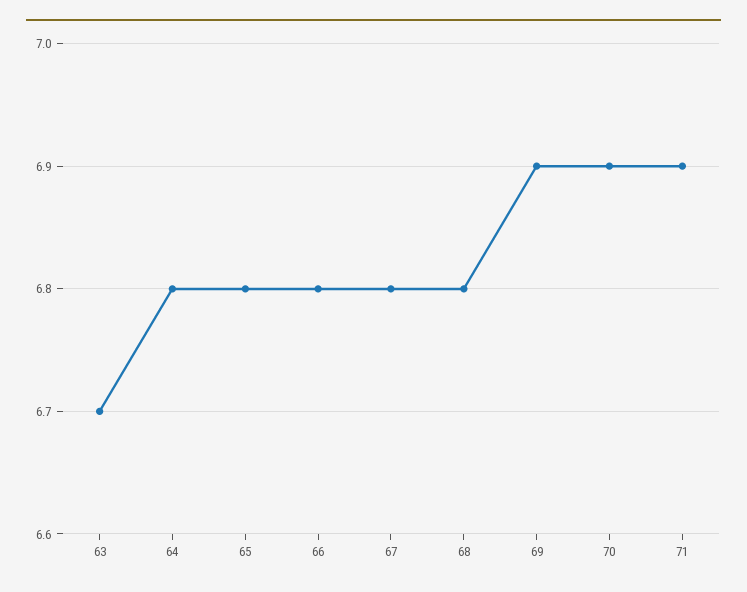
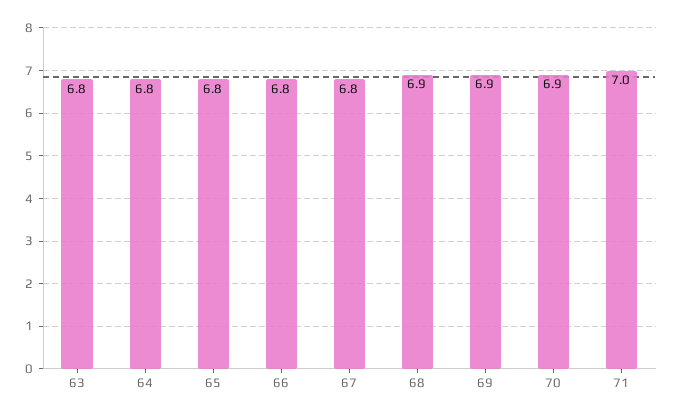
  {
-   "63": 6.7,
+   "63": 6.8,
    "64": 6.8,
    "65": 6.8,
    "66": 6.8,
    "67": 6.8,
-   "68": 6.8,
+   "68": 6.9,
    "69": 6.9,
    "70": 6.9,
-   "71": 6.9
+   "71": 7
  }

